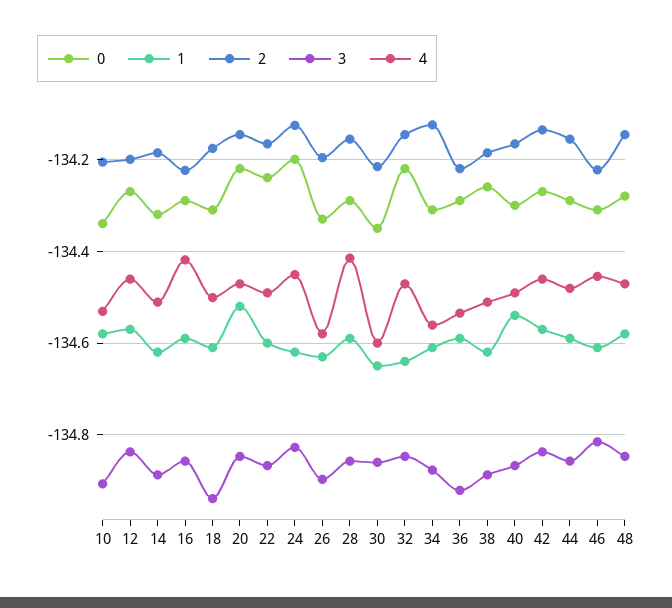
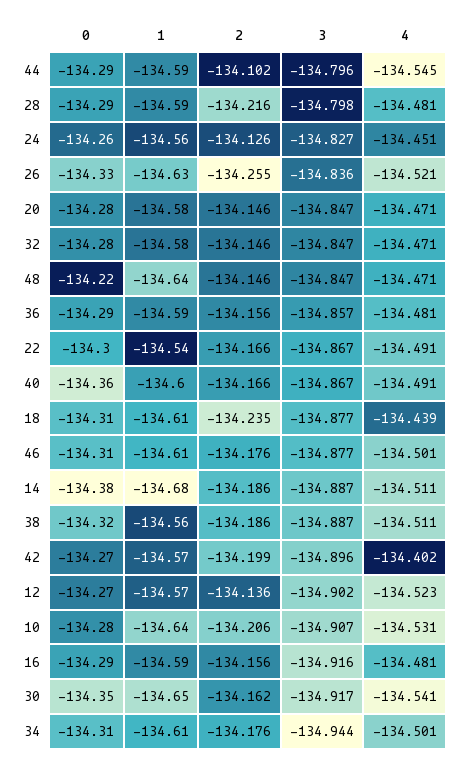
  {
    "0": {
-     "10": -134.34,
+     "10": -134.28,
      "12": -134.27,
-     "14": -134.32,
+     "14": -134.38,
      "16": -134.29,
      "18": -134.31,
-     "20": -134.22,
+     "20": -134.28,
-     "22": -134.24,
+     "22": -134.3,
-     "24": -134.2,
+     "24": -134.26,
      "26": -134.33,
      "28": -134.29,
      "30": -134.35,
-     "32": -134.22,
+     "32": -134.28,
      "34": -134.31,
      "36": -134.29,
-     "38": -134.26,
+     "38": -134.32,
-     "40": -134.3,
+     "40": -134.36,
      "42": -134.27,
      "44": -134.29,
      "46": -134.31,
-     "48": -134.28
+     "48": -134.22
    },
    "1": {
-     "10": -134.58,
+     "10": -134.64,
      "12": -134.57,
-     "14": -134.62,
+     "14": -134.68,
      "16": -134.59,
      "18": -134.61,
-     "20": -134.52,
+     "20": -134.58,
-     "22": -134.6,
+     "22": -134.54,
-     "24": -134.62,
+     "24": -134.56,
      "26": -134.63,
      "28": -134.59,
      "30": -134.65,
-     "32": -134.64,
+     "32": -134.58,
      "34": -134.61,
      "36": -134.59,
-     "38": -134.62,
+     "38": -134.56,
-     "40": -134.54,
+     "40": -134.6,
      "42": -134.57,
      "44": -134.59,
      "46": -134.61,
-     "48": -134.58
+     "48": -134.64
    },
    "2": {
      "10": -134.206,
-     "12": -134.2,
+     "12": -134.136,
      "14": -134.186,
-     "16": -134.22,
+     "16": -134.156,
-     "18": -134.18,
+     "18": -134.235,
      "20": -134.146,
      "22": -134.166,
      "24": -134.126,
-     "26": -134.2,
+     "26": -134.255,
-     "28": -134.16,
+     "28": -134.216,
-     "30": -134.22,
+     "30": -134.162,
      "32": -134.146,
-     "34": -134.12,
+     "34": -134.176,
-     "36": -134.22,
+     "36": -134.156,
      "38": -134.186,
      "40": -134.166,
-     "42": -134.14,
+     "42": -134.199,
-     "44": -134.16,
+     "44": -134.102,
-     "46": -134.22,
+     "46": -134.176,
      "48": -134.146
    },
    "3": {
      "10": -134.907,
-     "12": -134.84,
+     "12": -134.902,
      "14": -134.887,
-     "16": -134.86,
+     "16": -134.916,
-     "18": -134.94,
+     "18": -134.877,
      "20": -134.847,
      "22": -134.867,
      "24": -134.827,
-     "26": -134.9,
+     "26": -134.836,
-     "28": -134.86,
+     "28": -134.798,
-     "30": -134.86,
+     "30": -134.917,
      "32": -134.847,
-     "34": -134.88,
+     "34": -134.944,
-     "36": -134.92,
+     "36": -134.857,
      "38": -134.887,
      "40": -134.867,
-     "42": -134.84,
+     "42": -134.896,
-     "44": -134.86,
+     "44": -134.796,
-     "46": -134.82,
+     "46": -134.877,
      "48": -134.847
    },
    "4": {
      "10": -134.531,
-     "12": -134.46,
+     "12": -134.523,
      "14": -134.511,
-     "16": -134.42,
+     "16": -134.481,
-     "18": -134.5,
+     "18": -134.439,
      "20": -134.471,
      "22": -134.491,
      "24": -134.451,
-     "26": -134.58,
+     "26": -134.521,
-     "28": -134.42,
+     "28": -134.481,
-     "30": -134.6,
+     "30": -134.541,
      "32": -134.471,
-     "34": -134.56,
+     "34": -134.501,
-     "36": -134.54,
+     "36": -134.481,
      "38": -134.511,
      "40": -134.491,
-     "42": -134.46,
+     "42": -134.402,
-     "44": -134.48,
+     "44": -134.545,
-     "46": -134.46,
+     "46": -134.501,
      "48": -134.471
    }
  }

